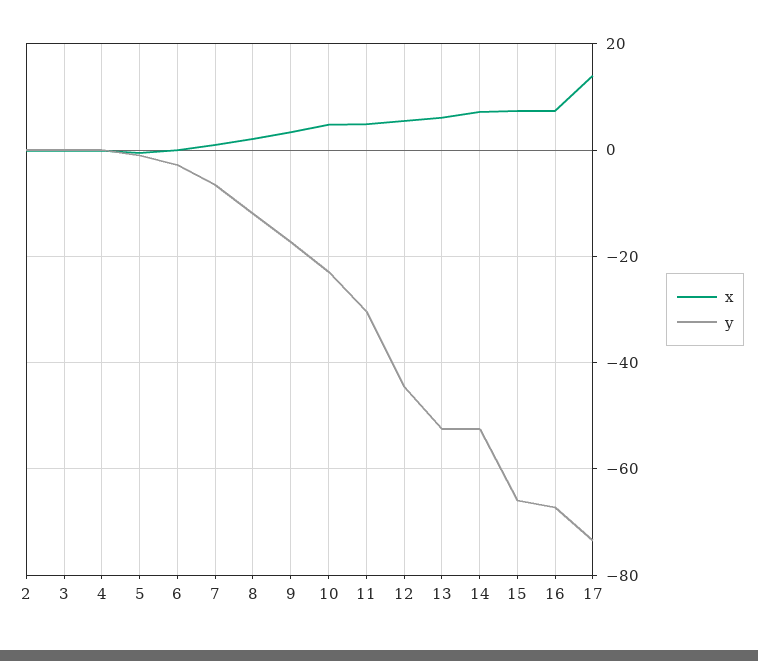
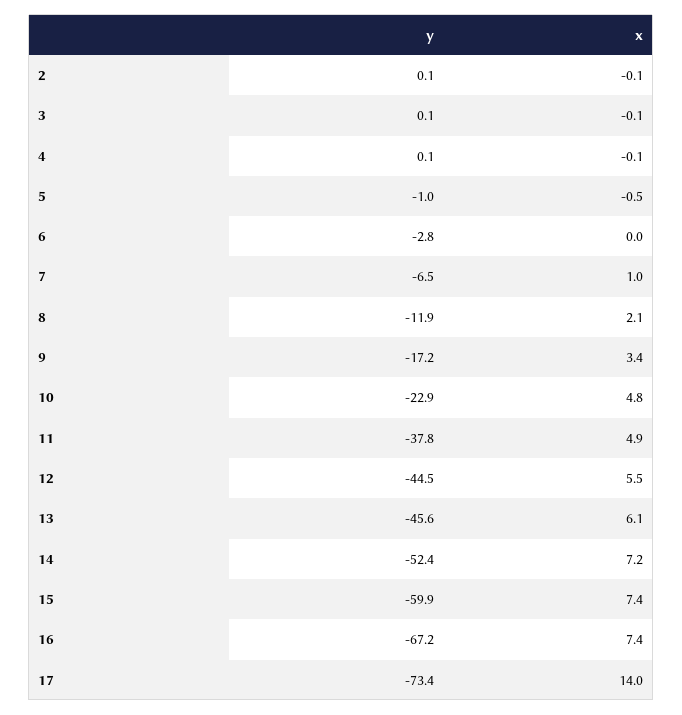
  {
    "x": {
      "2": -0.1,
      "3": -0.1,
      "4": -0.1,
      "5": -0.5,
      "6": 0,
      "7": 1,
      "8": 2.1,
      "9": 3.4,
      "10": 4.8,
      "11": 4.9,
      "12": 5.5,
      "13": 6.1,
      "14": 7.2,
      "15": 7.4,
      "16": 7.4,
      "17": 14
    },
    "y": {
      "2": 0.1,
      "3": 0.1,
      "4": 0.1,
      "5": -1,
      "6": -2.8,
      "7": -6.5,
      "8": -11.9,
      "9": -17.2,
      "10": -22.9,
-     "11": -30,
+     "11": -37.8,
      "12": -44.5,
-     "13": -52,
+     "13": -45.6,
      "14": -52.4,
-     "15": -66,
+     "15": -59.9,
      "16": -67.2,
      "17": -73.4
    }
  }

